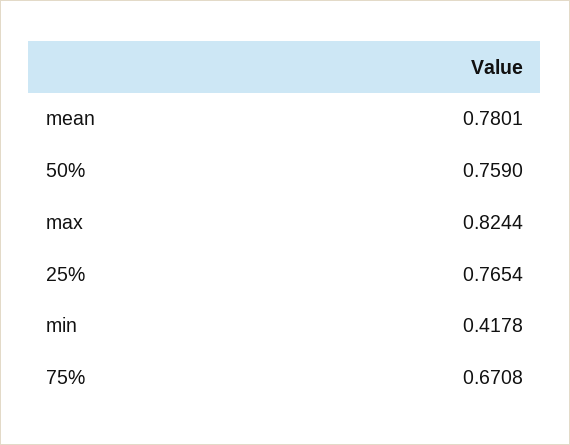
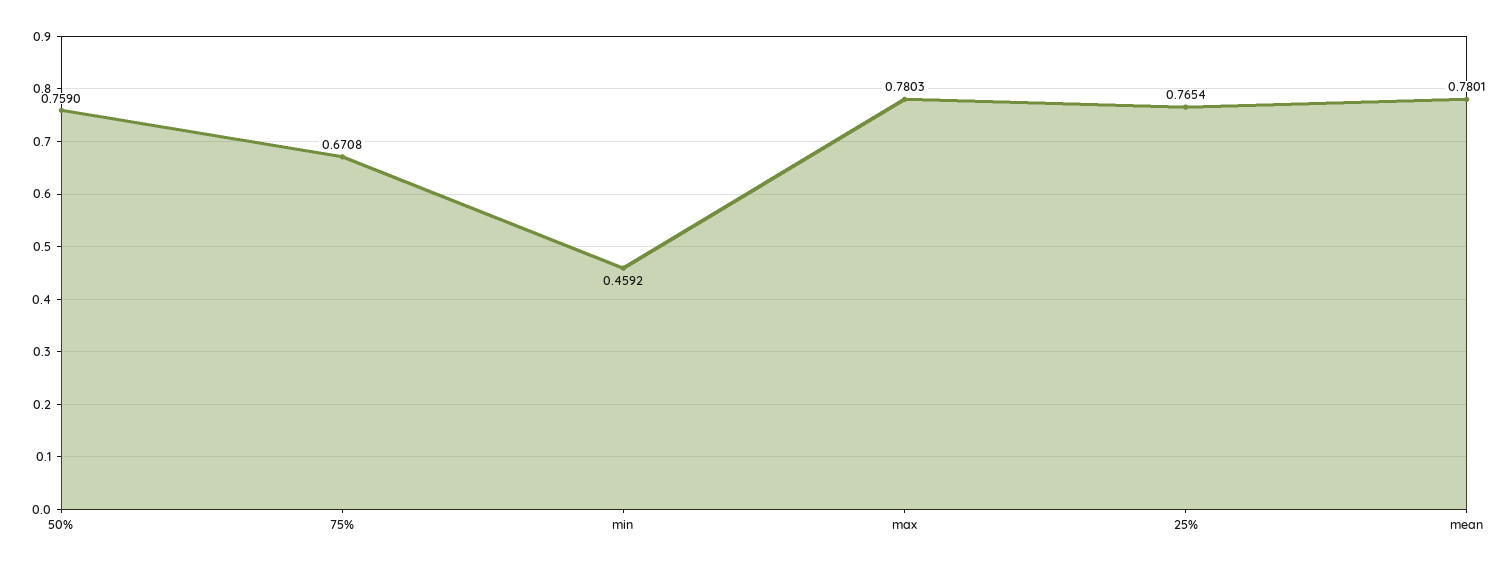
  {
    "mean": 0.7801,
    "50%": 0.759,
-   "max": 0.8244,
+   "max": 0.7803,
    "25%": 0.7654,
-   "min": 0.4178,
+   "min": 0.4592,
    "75%": 0.6708
  }

